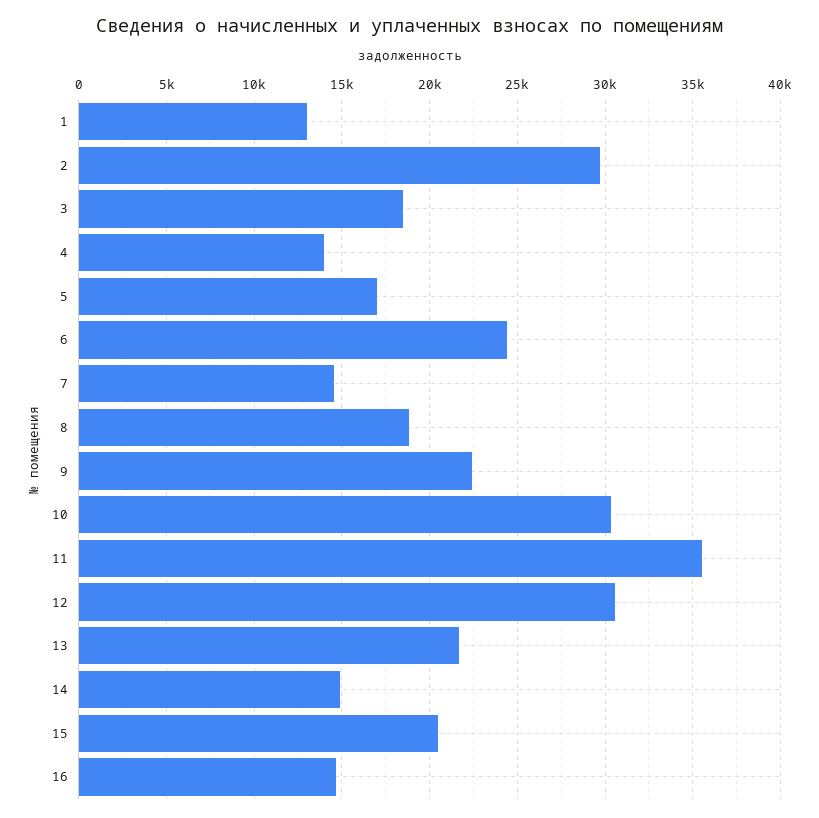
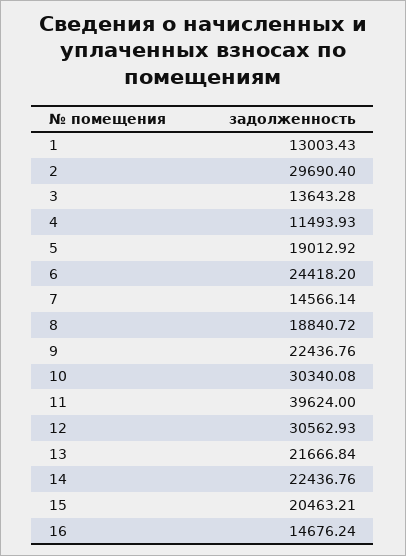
  {
    "1": 13003.43,
    "2": 29690.4,
-   "3": 18500,
+   "3": 13643.28,
-   "4": 14000,
+   "4": 11493.93,
-   "5": 17000,
+   "5": 19012.92,
    "6": 24418.2,
    "7": 14566.14,
    "8": 18840.72,
    "9": 22436.76,
    "10": 30340.08,
-   "11": 35500,
+   "11": 39624,
    "12": 30562.93,
    "13": 21666.84,
-   "14": 15000,
+   "14": 22436.76,
    "15": 20463.21,
    "16": 14676.24
  }

